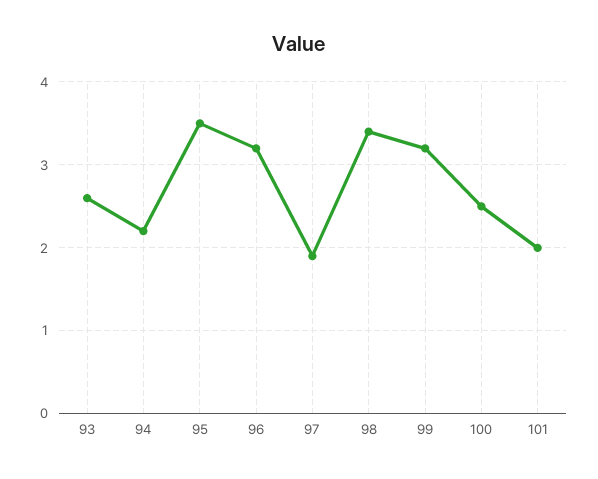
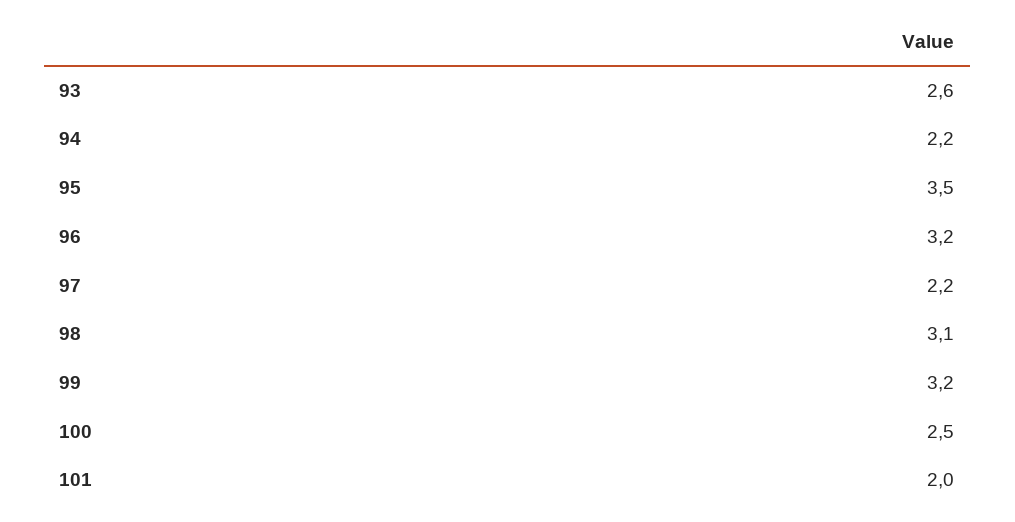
  {
    "93": 2.6,
    "94": 2.2,
    "95": 3.5,
    "96": 3.2,
-   "97": 1.9,
+   "97": 2.2,
-   "98": 3.4,
+   "98": 3.1,
    "99": 3.2,
    "100": 2.5,
    "101": 2
  }

